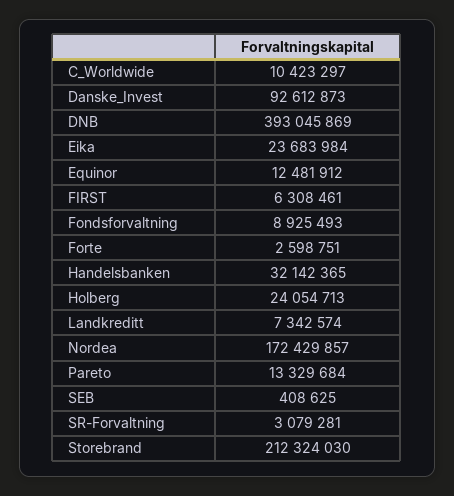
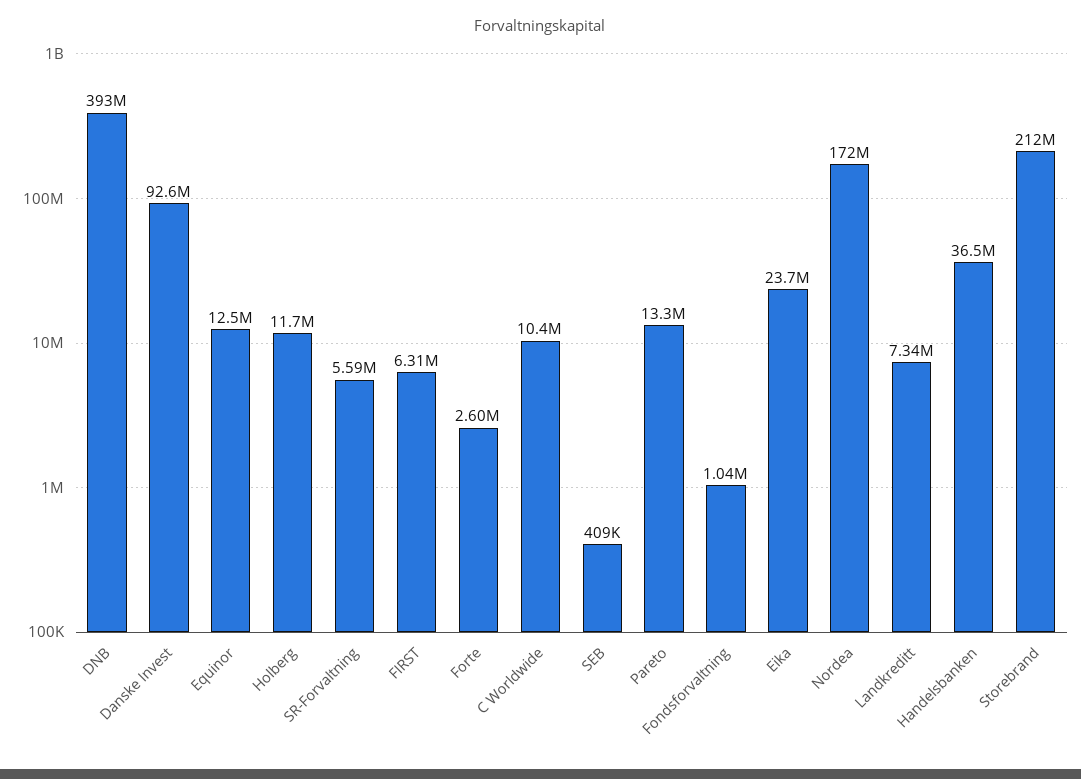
  {
    "C_Worldwide": 10423297,
    "Danske_Invest": 92612873,
    "DNB": 393045869,
    "Eika": 23683984,
    "Equinor": 12481912,
    "FIRST": 6308461,
-   "Fondsforvaltning": 8925493,
+   "Fondsforvaltning": 1040000,
    "Forte": 2598751,
-   "Handelsbanken": 32142365,
+   "Handelsbanken": 36500000,
-   "Holberg": 24054713,
+   "Holberg": 11700000,
    "Landkreditt": 7342574,
    "Nordea": 172429857,
    "Pareto": 13329684,
    "SEB": 408625,
-   "SR-Forvaltning": 3079281,
+   "SR-Forvaltning": 5590000,
    "Storebrand": 212324030
  }

